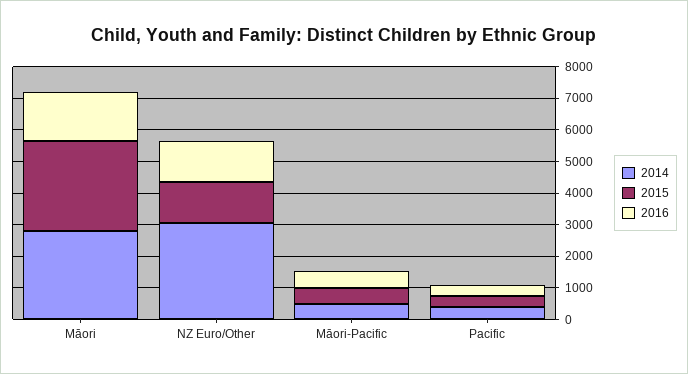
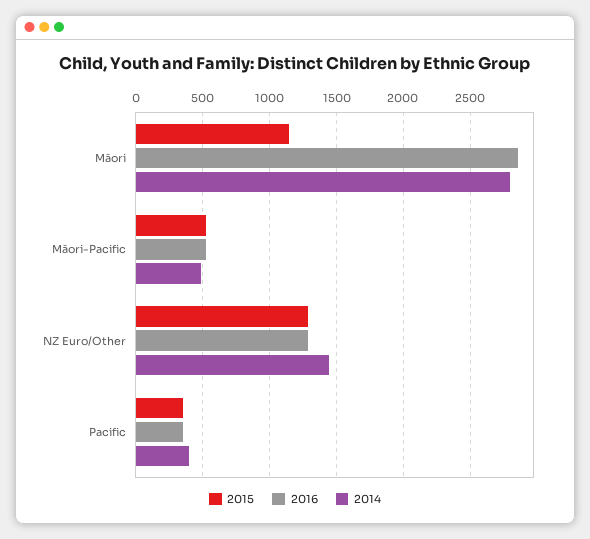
  {
    "2014": {
      "Māori": 2800,
-     "NZ Euro/Other": 3000,
+     "NZ Euro/Other": 1450,
      "Māori-Pacific": 500,
      "Pacific": 400
    },
    "2015": {
-     "Māori": 3000,
+     "Māori": 1150,
      "NZ Euro/Other": 1300,
      "Māori-Pacific": 550,
      "Pacific": 350
    },
    "2016": {
-     "Māori": 1500,
+     "Māori": 2850,
      "NZ Euro/Other": 1300,
      "Māori-Pacific": 550,
      "Pacific": 350
    }
  }

